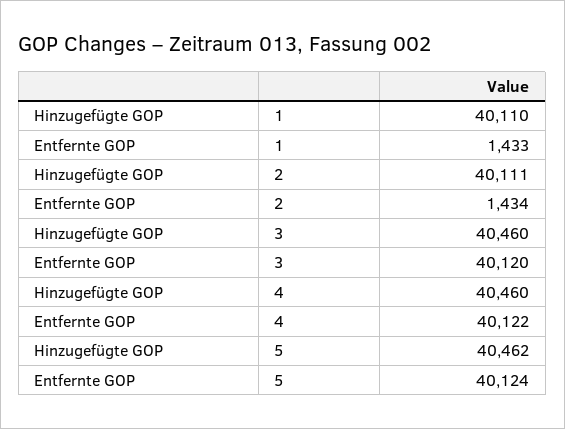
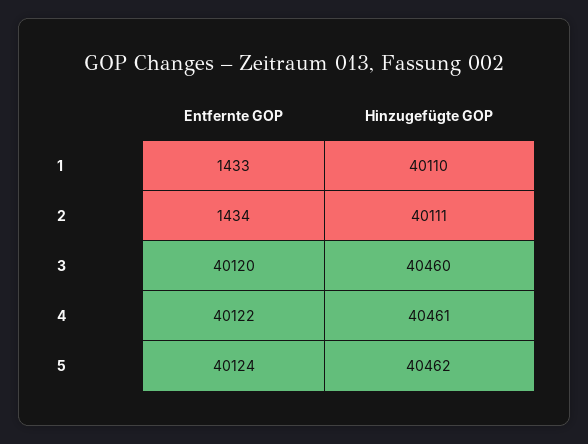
  {
    "Hinzugefügte GOP": {
      "1": 40110,
      "2": 40111,
      "3": 40460,
-     "4": 40460,
+     "4": 40461,
      "5": 40462
    },
    "Entfernte GOP": {
      "1": 1433,
      "2": 1434,
      "3": 40120,
      "4": 40122,
      "5": 40124
    }
  }

